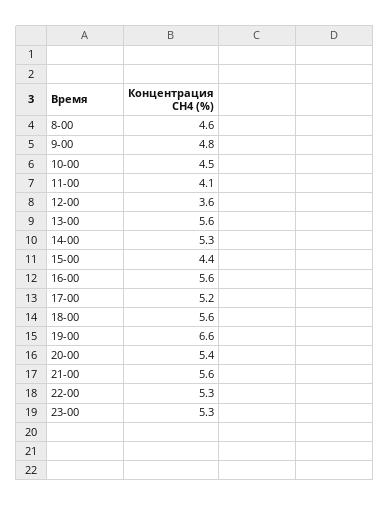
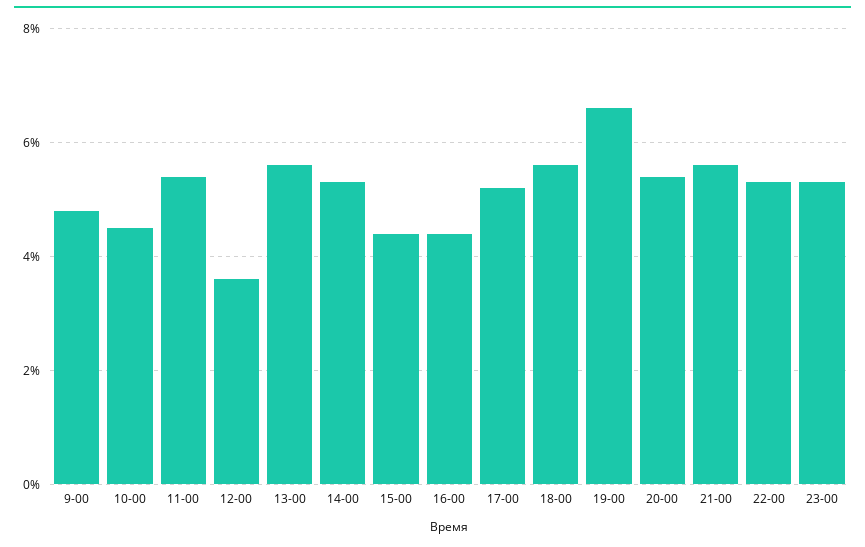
  {
-   "8-00": 4.6,
    "9-00": 4.8,
    "10-00": 4.5,
-   "11-00": 4.1,
+   "11-00": 5.5,
    "12-00": 3.6,
    "13-00": 5.6,
    "14-00": 5.3,
    "15-00": 4.4,
-   "16-00": 5.6,
+   "16-00": 4.5,
    "17-00": 5.2,
    "18-00": 5.6,
    "19-00": 6.6,
    "20-00": 5.4,
    "21-00": 5.6,
    "22-00": 5.3,
    "23-00": 5.3
  }

